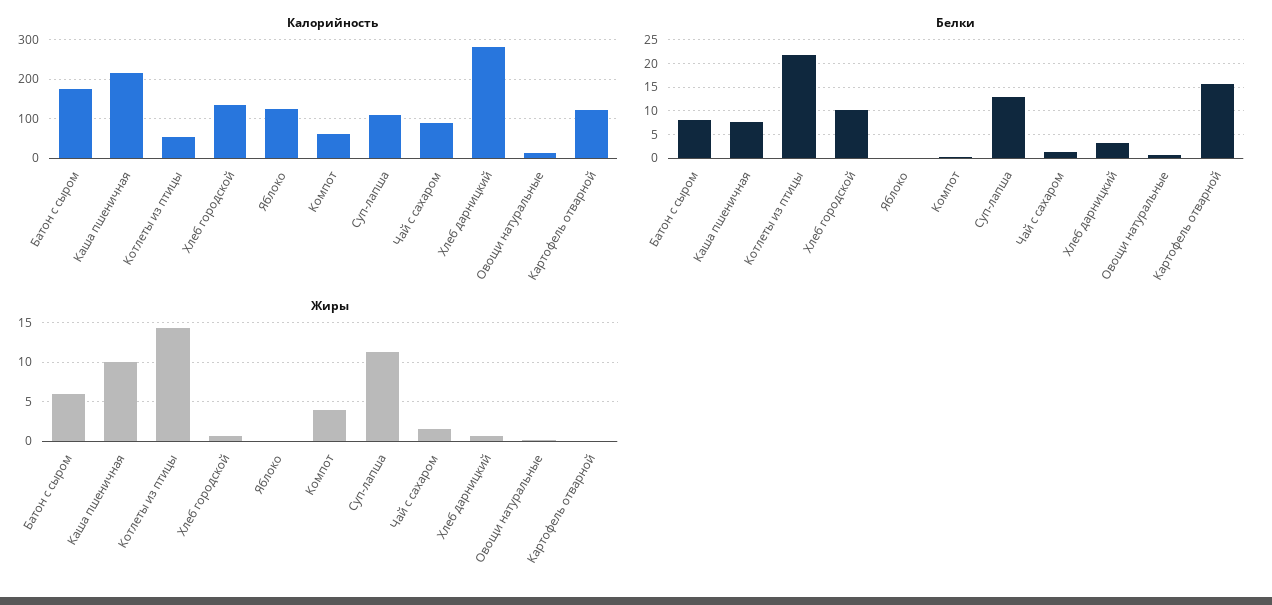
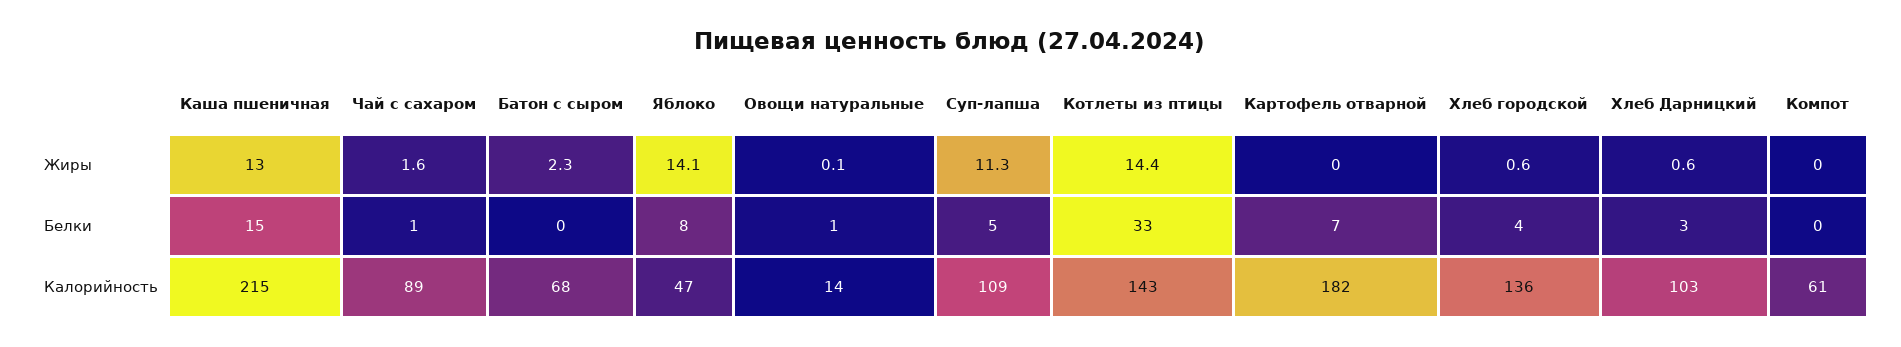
  {
    "Калорийность": {
-     "Батон с сыром": 180,
+     "Батон с сыром": 68,
      "Каша пшеничная": 215,
-     "Котлеты из птицы": 60,
+     "Котлеты из птицы": 143,
      "Хлеб городской": 136,
-     "Яблоко": 120,
+     "Яблоко": 47,
      "Компот": 61,
      "Суп-лапша": 109,
      "Чай с сахаром": 89,
-     "Хлеб дарницкий": 280,
+     "Хлеб дарницкий": 103,
      "Овощи натуральные": 14,
-     "Картофель отварной": 120
+     "Картофель отварной": 182
    },
    "Белки": {
-     "Батон с сыром": 7.5,
+     "Батон с сыром": 0,
-     "Каша пшеничная": 7.5,
+     "Каша пшеничная": 15,
-     "Котлеты из птицы": 22.5,
+     "Котлеты из птицы": 33,
-     "Хлеб городской": 10,
+     "Хлеб городской": 4,
-     "Яблоко": 0,
+     "Яблоко": 8,
      "Компот": 0,
-     "Суп-лапша": 12.5,
+     "Суп-лапша": 5,
      "Чай с сахаром": 1,
      "Хлеб дарницкий": 3,
      "Овощи натуральные": 1,
-     "Картофель отварной": 15
+     "Картофель отварной": 7
    },
    "Жиры": {
-     "Батон с сыром": 6,
+     "Батон с сыром": 2.3,
-     "Каша пшеничная": 10,
+     "Каша пшеничная": 13,
      "Котлеты из птицы": 14.4,
      "Хлеб городской": 0.6,
-     "Яблоко": 0,
+     "Яблоко": 14.1,
-     "Компот": 4,
+     "Компот": 0,
      "Суп-лапша": 11.3,
      "Чай с сахаром": 1.6,
      "Хлеб дарницкий": 0.6,
      "Овощи натуральные": 0.1,
      "Картофель отварной": 0
    }
  }

